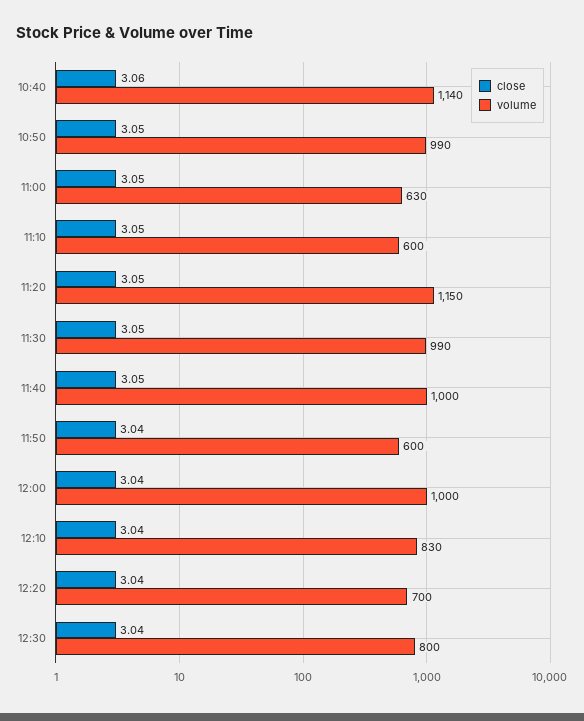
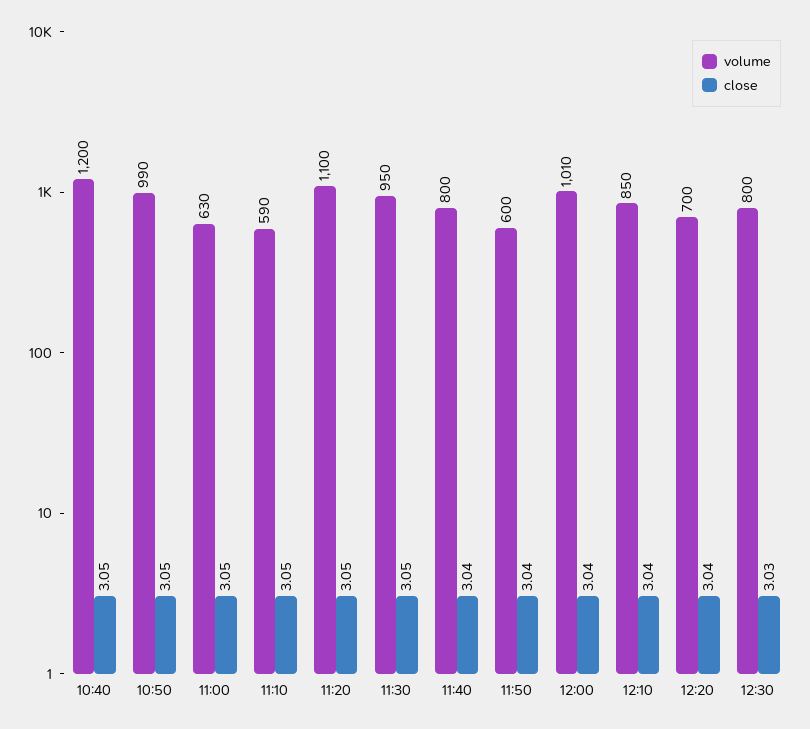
  {
    "close": {
-     "10:40": 3.06,
+     "10:40": 3.05,
      "10:50": 3.05,
      "11:00": 3.05,
      "11:10": 3.05,
      "11:20": 3.05,
      "11:30": 3.05,
-     "11:40": 3.05,
+     "11:40": 3.04,
      "11:50": 3.04,
      "12:00": 3.04,
      "12:10": 3.04,
      "12:20": 3.04,
-     "12:30": 3.04
+     "12:30": 3.03
    },
    "volume": {
-     "10:40": 1140,
+     "10:40": 1200,
      "10:50": 990,
      "11:00": 630,
-     "11:10": 600,
+     "11:10": 590,
-     "11:20": 1150,
+     "11:20": 1100,
-     "11:30": 990,
+     "11:30": 950,
-     "11:40": 1000,
+     "11:40": 800,
      "11:50": 600,
-     "12:00": 1000,
+     "12:00": 1010,
-     "12:10": 830,
+     "12:10": 850,
      "12:20": 700,
      "12:30": 800
    }
  }

